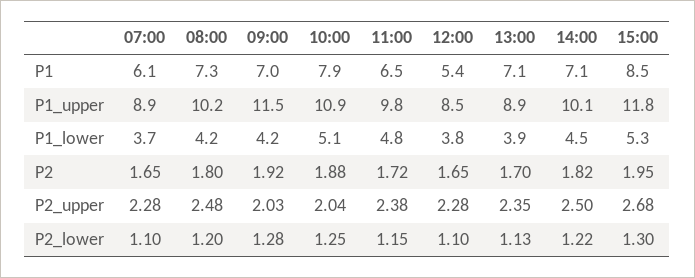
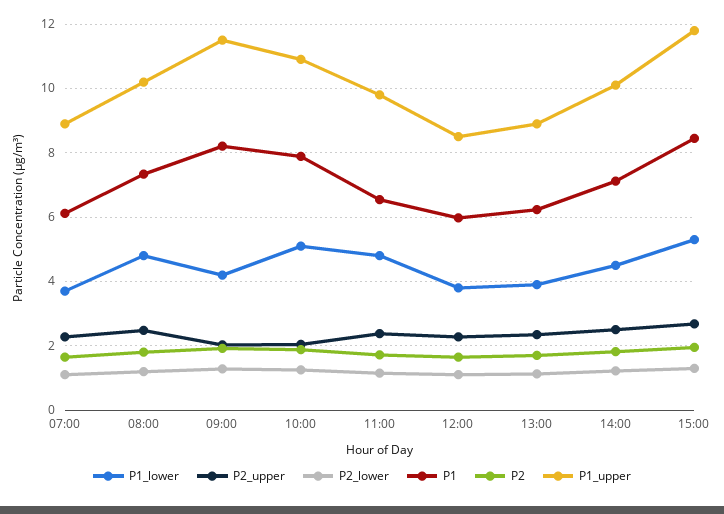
  {
    "P1": {
      "07:00": 6.1,
      "08:00": 7.3,
-     "09:00": 7,
+     "09:00": 8.2,
      "10:00": 7.9,
      "11:00": 6.5,
-     "12:00": 5.4,
+     "12:00": 6,
-     "13:00": 7.1,
+     "13:00": 6.2,
      "14:00": 7.1,
      "15:00": 8.5
    },
    "P1_upper": {
      "07:00": 8.9,
      "08:00": 10.2,
      "09:00": 11.5,
      "10:00": 10.9,
      "11:00": 9.8,
      "12:00": 8.5,
      "13:00": 8.9,
      "14:00": 10.1,
      "15:00": 11.8
    },
    "P1_lower": {
      "07:00": 3.7,
-     "08:00": 4.2,
+     "08:00": 4.8,
      "09:00": 4.2,
      "10:00": 5.1,
      "11:00": 4.8,
      "12:00": 3.8,
      "13:00": 3.9,
      "14:00": 4.5,
      "15:00": 5.3
    },
    "P2": {
      "07:00": 1.65,
      "08:00": 1.8,
      "09:00": 1.92,
      "10:00": 1.88,
      "11:00": 1.72,
      "12:00": 1.65,
      "13:00": 1.7,
      "14:00": 1.82,
      "15:00": 1.95
    },
    "P2_upper": {
      "07:00": 2.28,
      "08:00": 2.48,
      "09:00": 2.03,
      "10:00": 2.04,
      "11:00": 2.38,
      "12:00": 2.28,
      "13:00": 2.35,
      "14:00": 2.5,
      "15:00": 2.68
    },
    "P2_lower": {
      "07:00": 1.1,
      "08:00": 1.2,
      "09:00": 1.28,
      "10:00": 1.25,
      "11:00": 1.15,
      "12:00": 1.1,
      "13:00": 1.13,
      "14:00": 1.22,
      "15:00": 1.3
    }
  }

